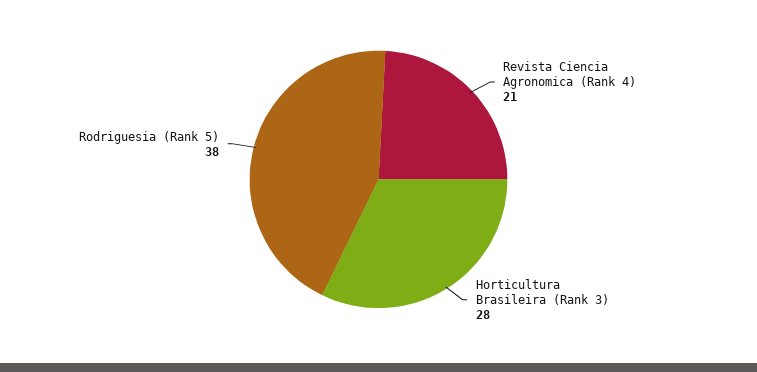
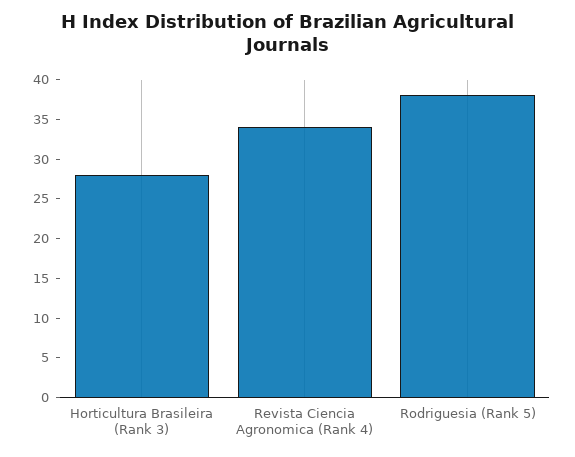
  {
-   "Revista Ciencia Agronomica (Rank 4)": 21,
+   "Revista Ciencia Agronomica (Rank 4)": 35,
    "Horticultura Brasileira (Rank 3)": 28,
    "Rodriguesia (Rank 5)": 38
  }

